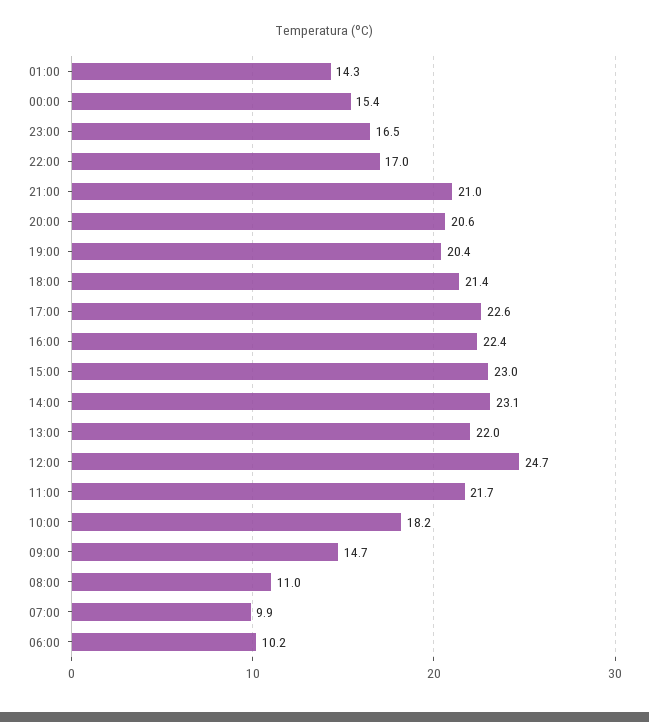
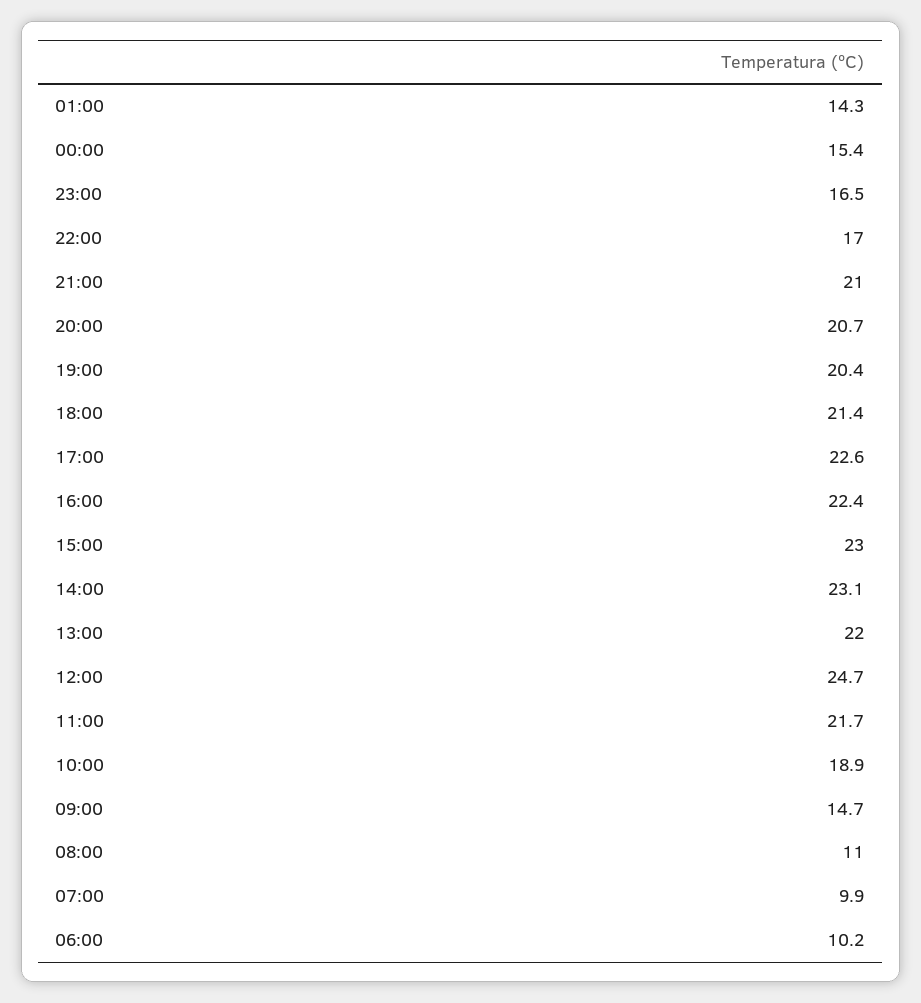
  {
    "01:00": 14.3,
    "00:00": 15.4,
    "23:00": 16.5,
    "22:00": 17,
    "21:00": 21,
-   "20:00": 20.6,
+   "20:00": 20.7,
    "19:00": 20.4,
    "18:00": 21.4,
    "17:00": 22.6,
    "16:00": 22.4,
    "15:00": 23,
    "14:00": 23.1,
    "13:00": 22,
    "12:00": 24.7,
    "11:00": 21.7,
-   "10:00": 18.2,
+   "10:00": 18.9,
    "09:00": 14.7,
    "08:00": 11,
    "07:00": 9.9,
    "06:00": 10.2
  }

